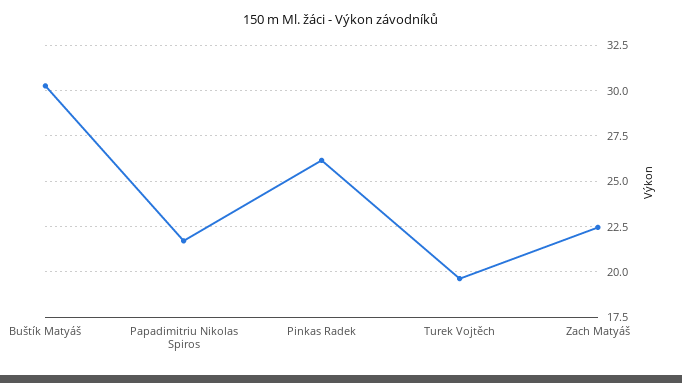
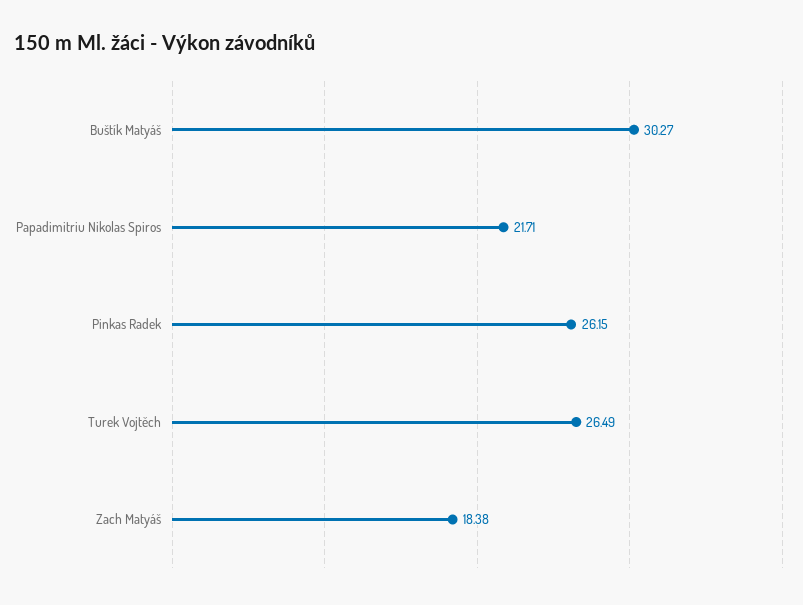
  {
    "Buštík Matyáš": 30.27,
    "Papadimitriu Nikolas Spiros": 21.71,
    "Pinkas Radek": 26.15,
-   "Turek Vojtěch": 19.5,
+   "Turek Vojtěch": 26.49,
-   "Zach Matyáš": 22.5
+   "Zach Matyáš": 18.38
  }

